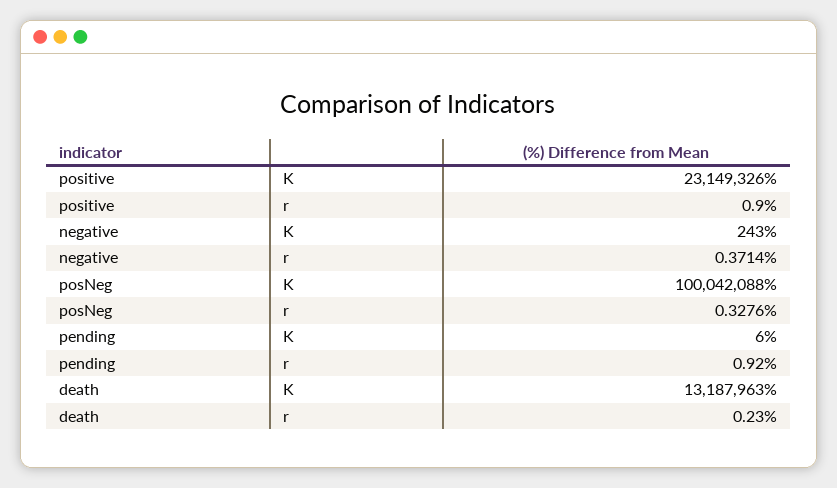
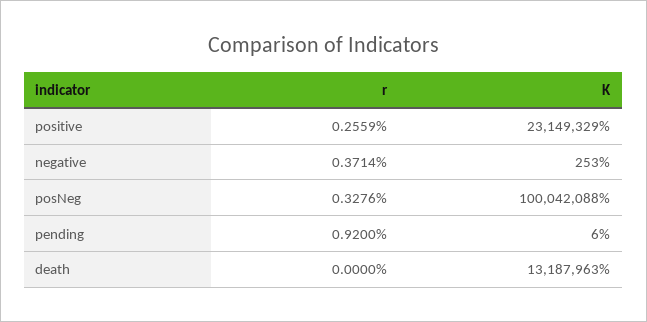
  {
    "positive": {
-     "K": 23149326,
+     "K": 23149329,
-     "r": 0.9
+     "r": 0.2559
    },
    "negative": {
-     "K": 243,
+     "K": 253,
      "r": 0.3714
    },
    "posNeg": {
      "K": 100042088,
      "r": 0.3276
    },
    "pending": {
      "K": 6,
      "r": 0.92
    },
    "death": {
      "K": 13187963,
-     "r": 0.23
+     "r": 0
    }
  }

